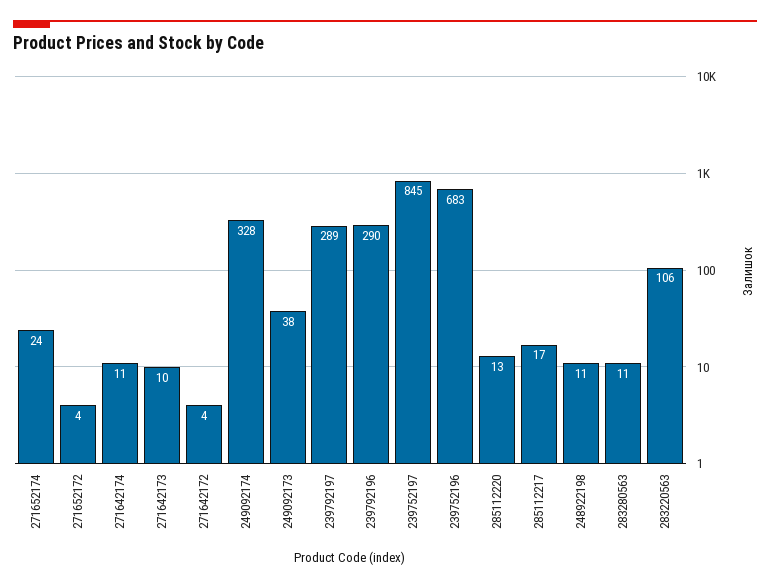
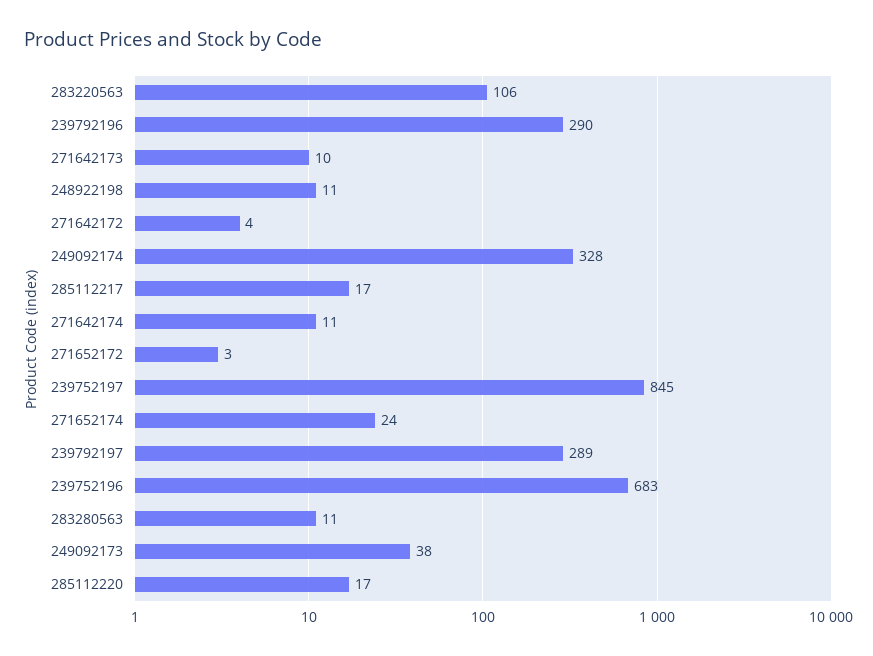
  {
    "271652174": 24,
-   "271652172": 4,
+   "271652172": 3,
    "271642174": 11,
    "271642173": 10,
    "271642172": 4,
    "249092174": 328,
    "249092173": 38,
    "239792197": 289,
    "239792196": 290,
    "239752197": 845,
    "239752196": 683,
-   "285112220": 13,
+   "285112220": 17,
    "285112217": 17,
    "248922198": 11,
    "283280563": 11,
    "283220563": 106
  }

